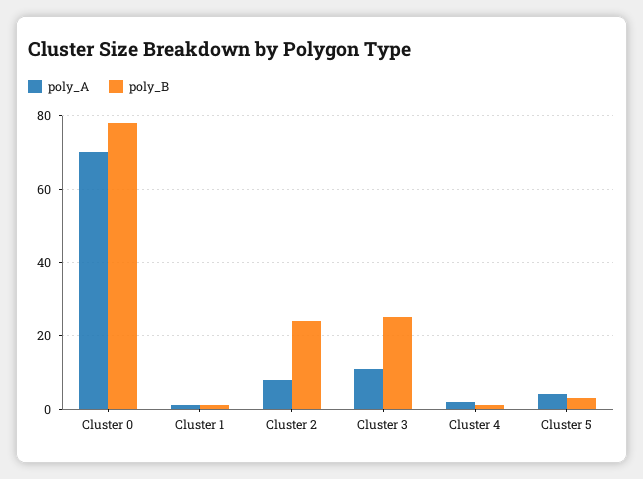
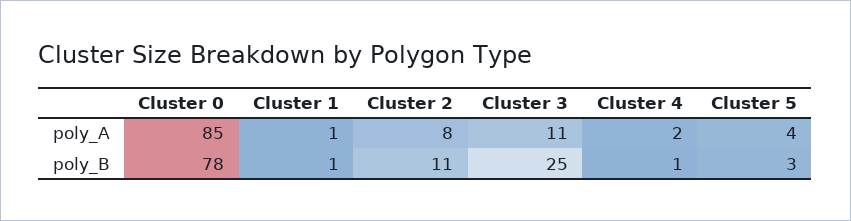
  {
    "poly_A": {
-     "Cluster 0": 70,
+     "Cluster 0": 85,
      "Cluster 1": 1,
      "Cluster 2": 8,
      "Cluster 3": 11,
      "Cluster 4": 2,
      "Cluster 5": 4
    },
    "poly_B": {
      "Cluster 0": 78,
      "Cluster 1": 1,
-     "Cluster 2": 25,
+     "Cluster 2": 11,
      "Cluster 3": 25,
      "Cluster 4": 1,
      "Cluster 5": 3
    }
  }

